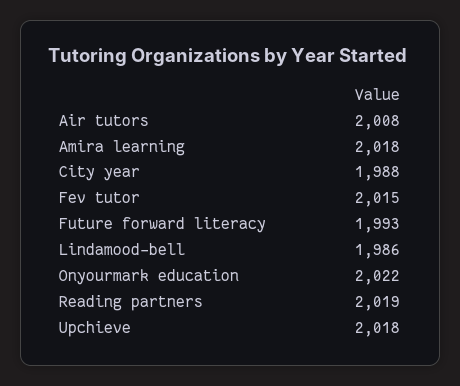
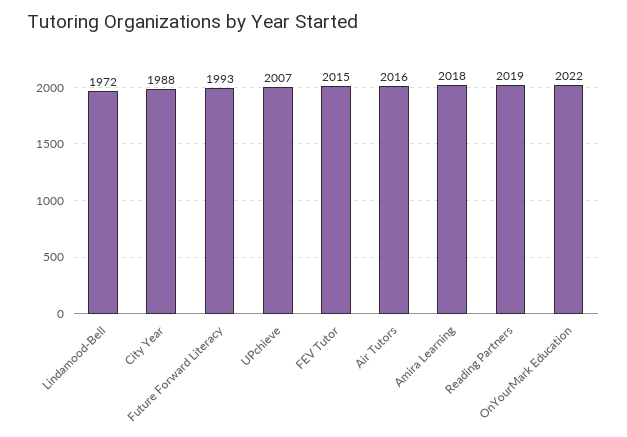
  {
-   "Air tutors": 2008,
+   "Air tutors": 2016,
    "Amira learning": 2018,
    "City year": 1988,
    "Fev tutor": 2015,
    "Future forward literacy": 1993,
-   "Lindamood-bell": 1986,
+   "Lindamood-bell": 1972,
    "Onyourmark education": 2022,
    "Reading partners": 2019,
-   "Upchieve": 2018
+   "Upchieve": 2007
  }

